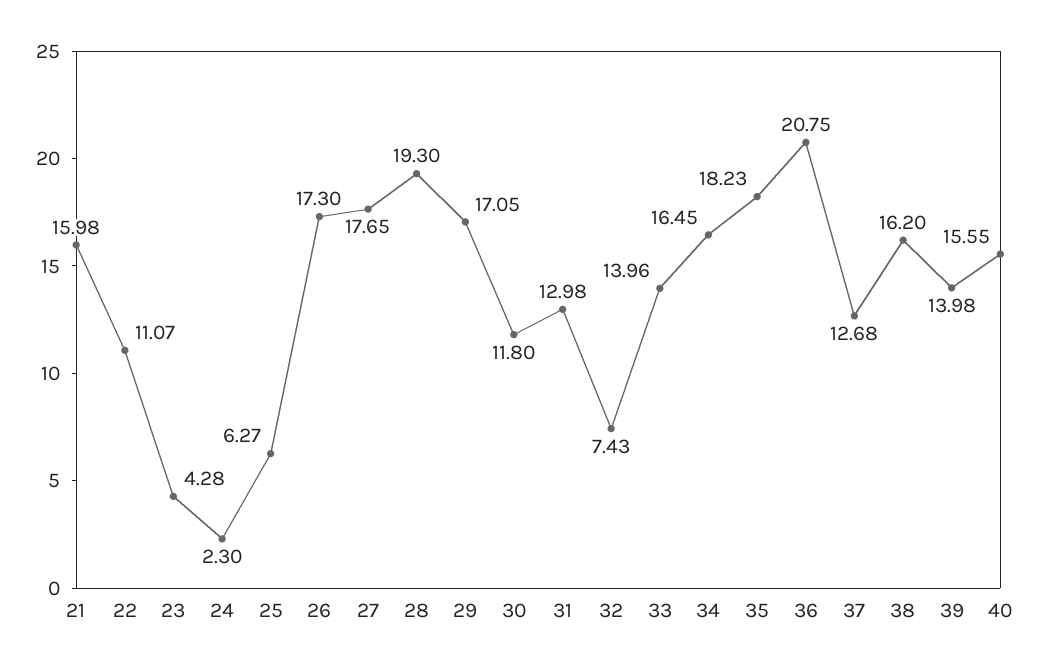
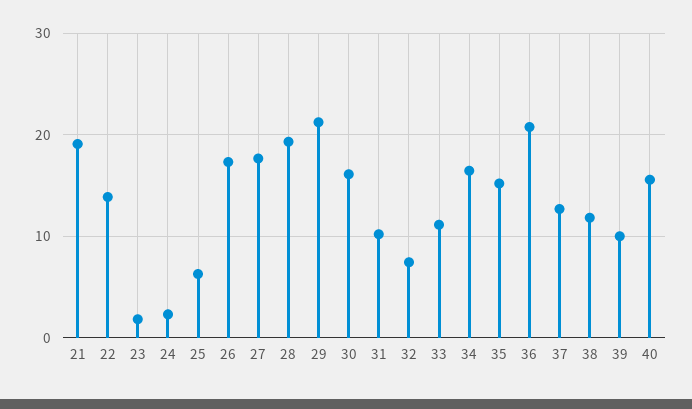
  {
-   "21": 15.98,
+   "21": 19,
-   "22": 11.07,
+   "22": 14,
-   "23": 4.28,
+   "23": 2,
    "24": 2.3,
    "25": 6.27,
    "26": 17.3,
    "27": 17.65,
    "28": 19.3,
-   "29": 17.05,
+   "29": 21,
-   "30": 11.8,
+   "30": 16,
-   "31": 12.98,
+   "31": 10,
    "32": 7.43,
-   "33": 13.96,
+   "33": 11,
    "34": 16.45,
-   "35": 18.23,
+   "35": 15,
    "36": 20.75,
    "37": 12.68,
-   "38": 16.2,
+   "38": 12,
-   "39": 13.98,
+   "39": 10,
    "40": 15.55
  }

